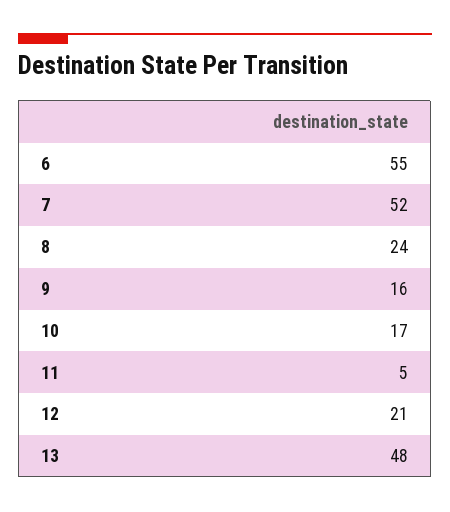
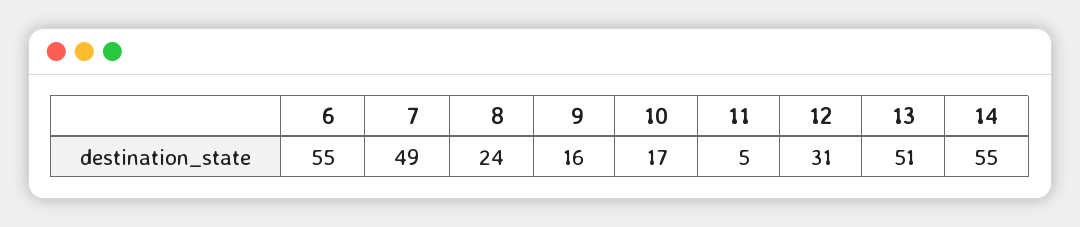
  {
    "6": 55,
-   "7": 52,
+   "7": 49,
    "8": 24,
    "9": 16,
    "10": 17,
    "11": 5,
-   "12": 21,
+   "12": 31,
-   "13": 48
+   "13": 51,
+   "14": 55
  }

